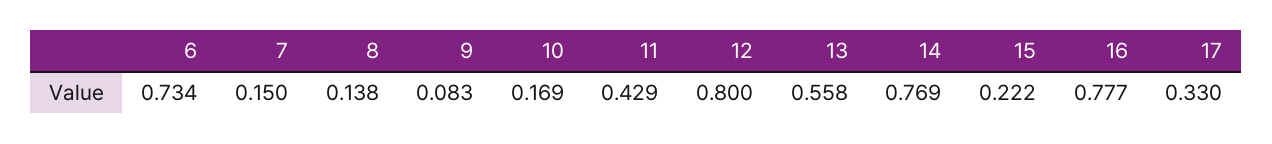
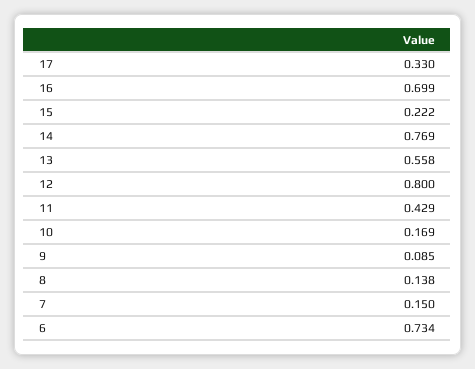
  {
    "6": 0.734,
    "7": 0.15,
    "8": 0.138,
-   "9": 0.083,
+   "9": 0.085,
    "10": 0.169,
    "11": 0.429,
    "12": 0.8,
    "13": 0.558,
    "14": 0.769,
    "15": 0.222,
-   "16": 0.777,
+   "16": 0.699,
    "17": 0.33
  }

